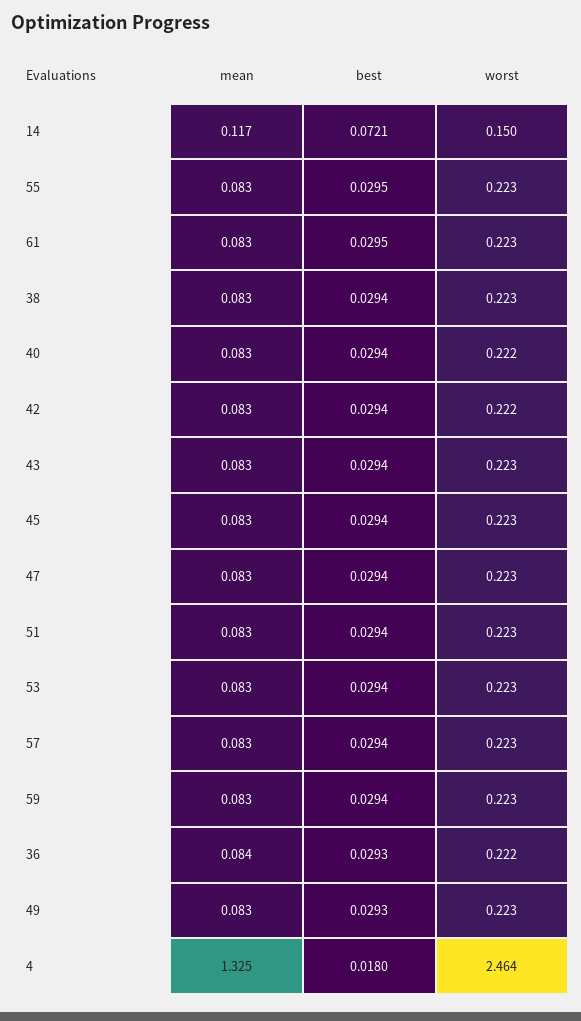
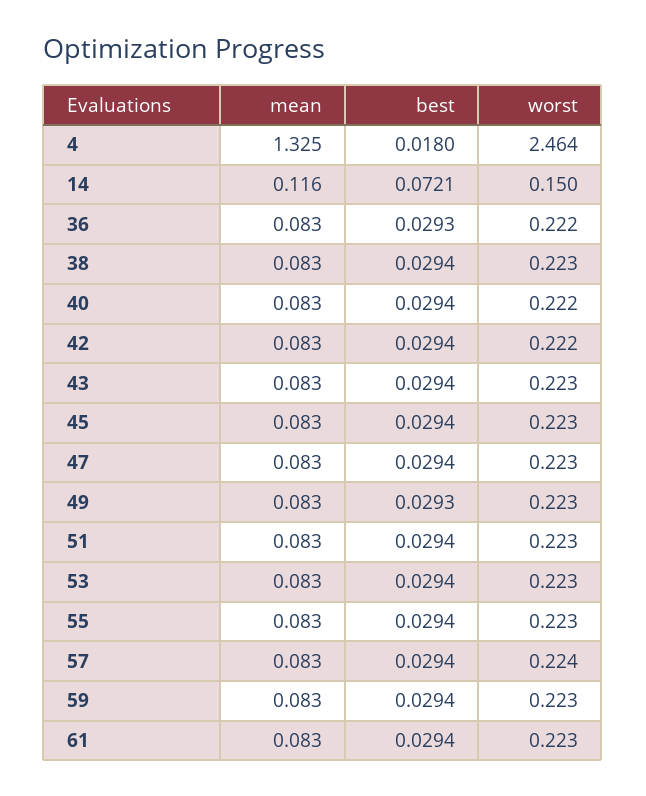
  {
    "mean": {
-     "14": 0.117,
+     "14": 0.116,
      "55": 0.083,
      "61": 0.083,
      "38": 0.083,
      "40": 0.083,
      "42": 0.083,
      "43": 0.083,
      "45": 0.083,
      "47": 0.083,
      "51": 0.083,
      "53": 0.083,
      "57": 0.083,
      "59": 0.083,
-     "36": 0.084,
+     "36": 0.083,
      "49": 0.083,
      "4": 1.325
    },
    "best": {
      "14": 0.0721,
-     "55": 0.0295,
+     "55": 0.0294,
-     "61": 0.0295,
+     "61": 0.0294,
      "38": 0.0294,
      "40": 0.0294,
      "42": 0.0294,
      "43": 0.0294,
      "45": 0.0294,
      "47": 0.0294,
      "51": 0.0294,
      "53": 0.0294,
      "57": 0.0294,
      "59": 0.0294,
      "36": 0.0293,
      "49": 0.0293,
      "4": 0.018
    },
    "worst": {
      "14": 0.15,
      "55": 0.223,
      "61": 0.223,
      "38": 0.223,
      "40": 0.222,
      "42": 0.222,
      "43": 0.223,
      "45": 0.223,
      "47": 0.223,
      "51": 0.223,
      "53": 0.223,
-     "57": 0.223,
+     "57": 0.224,
      "59": 0.223,
      "36": 0.222,
      "49": 0.223,
      "4": 2.464
    }
  }

